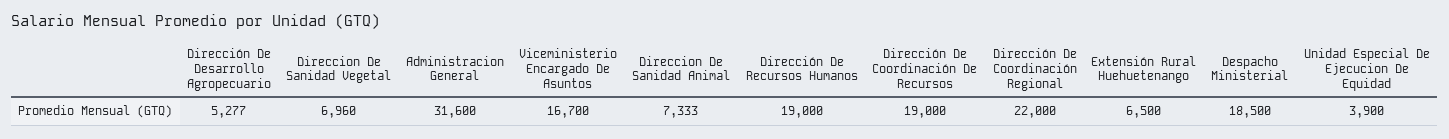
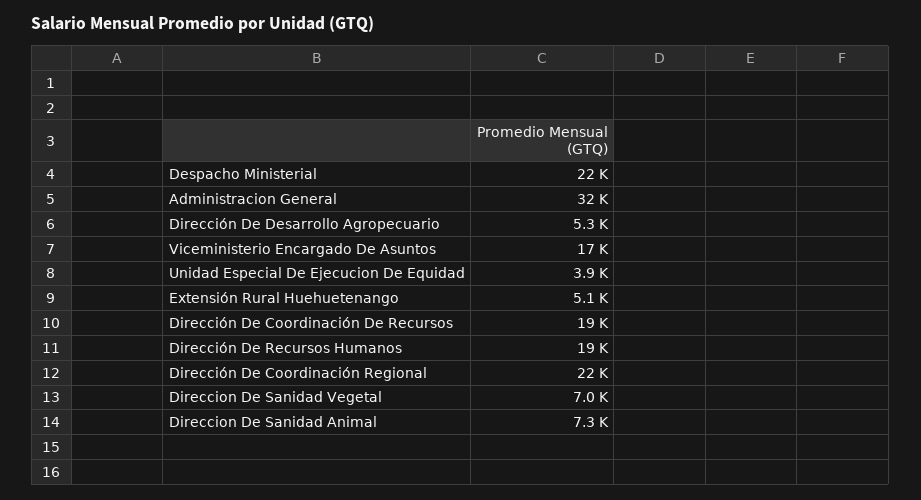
  {
    "Dirección De Desarrollo Agropecuario": 5277,
    "Direccion De Sanidad Vegetal": 6960,
    "Administracion General": 31600,
    "Viceministerio Encargado De Asuntos": 16700,
    "Direccion De Sanidad Animal": 7333,
    "Dirección De Recursos Humanos": 19000,
    "Dirección De Coordinación De Recursos": 19000,
    "Dirección De Coordinación Regional": 22000,
-   "Extensión Rural Huehuetenango": 6500,
+   "Extensión Rural Huehuetenango": 5100,
-   "Despacho Ministerial": 18500,
+   "Despacho Ministerial": 22000,
    "Unidad Especial De Ejecucion De Equidad": 3900
  }

